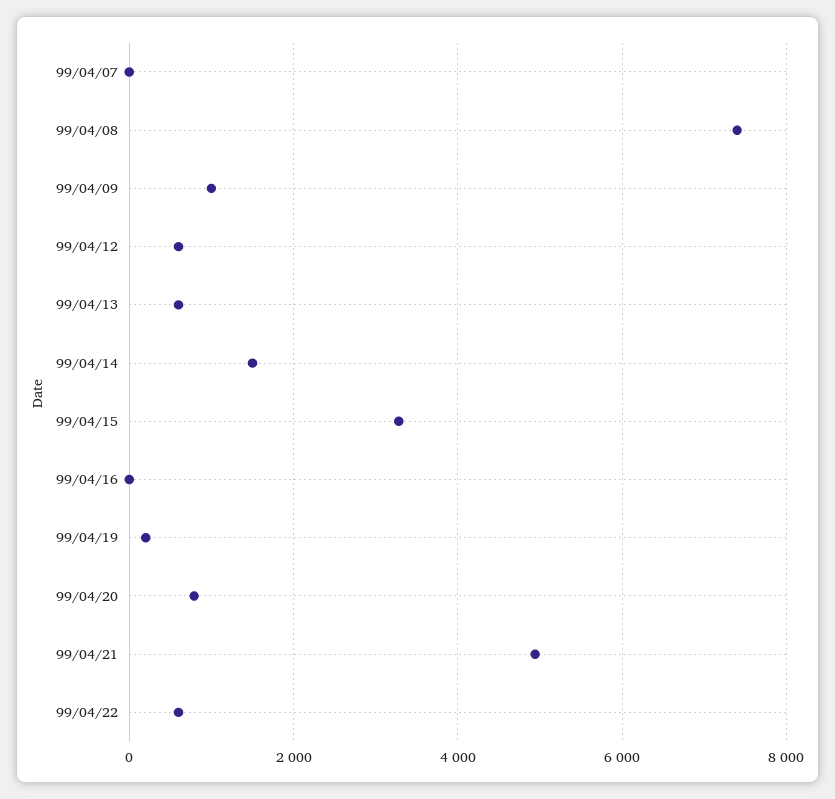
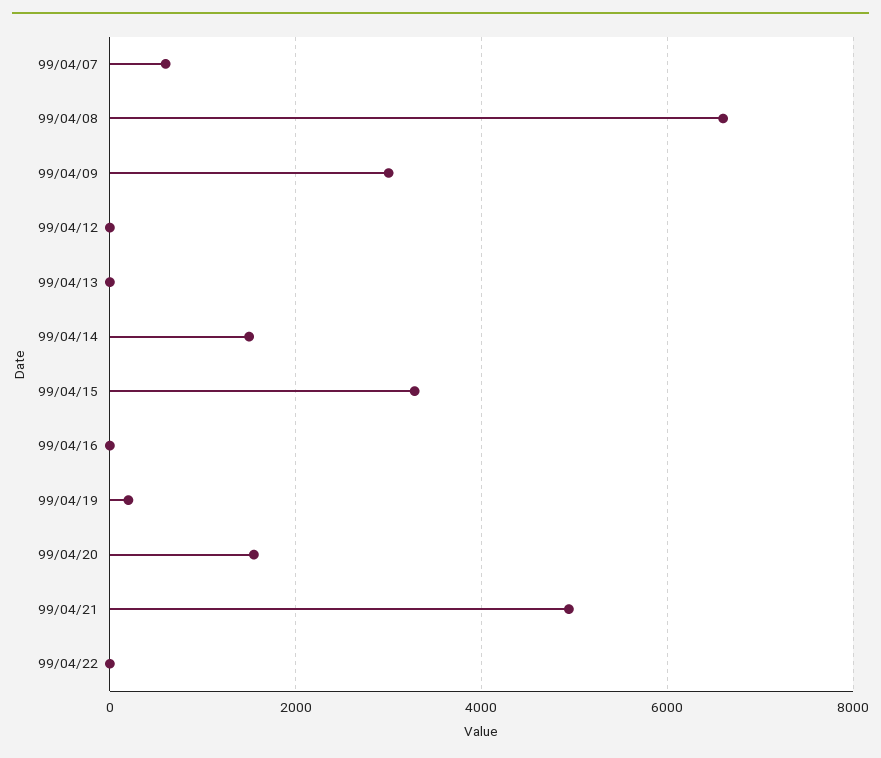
  {
-   "99/04/07": 0,
+   "99/04/07": 600,
-   "99/04/08": 7400,
+   "99/04/08": 6600,
-   "99/04/09": 1000,
+   "99/04/09": 3000,
-   "99/04/12": 600,
+   "99/04/12": 0,
-   "99/04/13": 600,
+   "99/04/13": 0,
    "99/04/14": 1600,
    "99/04/15": 3200,
    "99/04/16": 0,
    "99/04/19": 200,
-   "99/04/20": 800,
+   "99/04/20": 1600,
    "99/04/21": 5000,
-   "99/04/22": 600
+   "99/04/22": 0
  }

